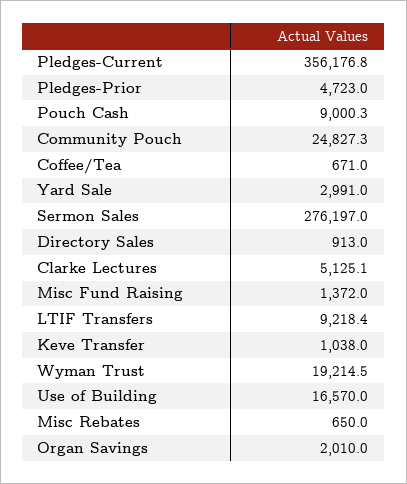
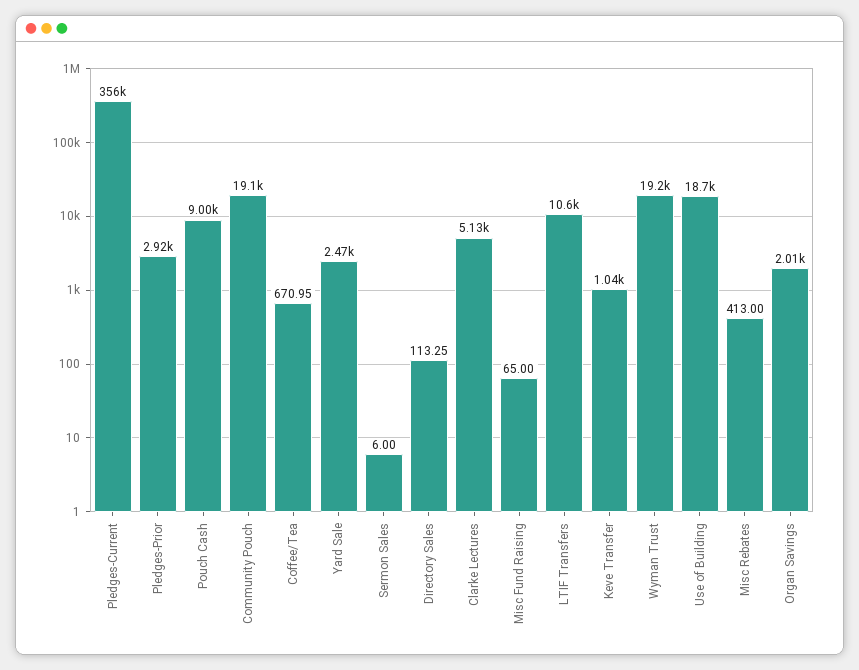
  {
    "Pledges-Current": 356176.8,
-   "Pledges-Prior": 4723,
+   "Pledges-Prior": 2920,
    "Pouch Cash": 9000.3,
-   "Community Pouch": 24827.3,
+   "Community Pouch": 19100,
    "Coffee/Tea": 670.95,
-   "Yard Sale": 2991,
+   "Yard Sale": 2470,
-   "Sermon Sales": 276197,
+   "Sermon Sales": 6,
-   "Directory Sales": 913,
+   "Directory Sales": 113.25,
    "Clarke Lectures": 5125.1,
-   "Misc Fund Raising": 1372,
+   "Misc Fund Raising": 65,
-   "LTIF Transfers": 9218.4,
+   "LTIF Transfers": 10600,
    "Keve Transfer": 1038,
    "Wyman Trust": 19214.5,
-   "Use of Building": 16570,
+   "Use of Building": 18700,
-   "Misc Rebates": 650,
+   "Misc Rebates": 413,
    "Organ Savings": 2010
  }

